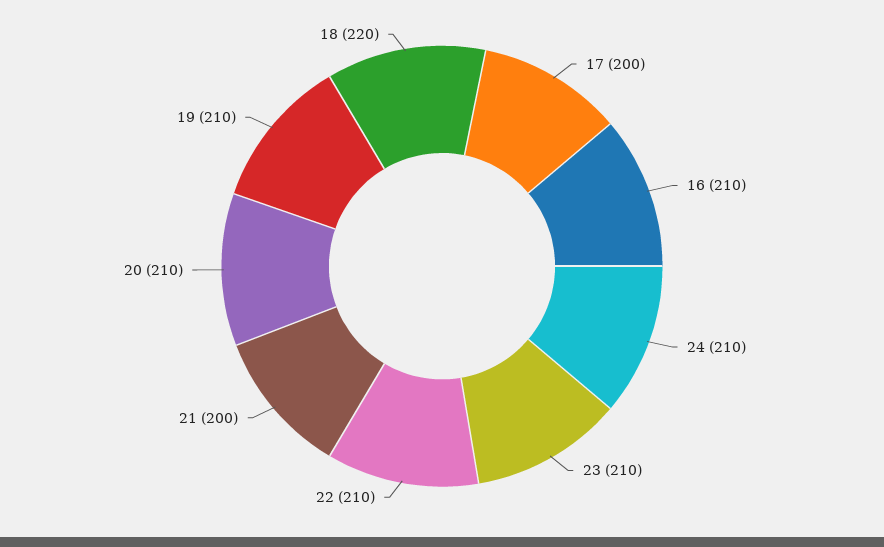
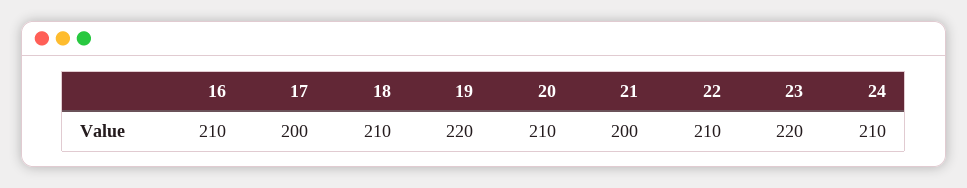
  {
    "17": 200,
    "16": 210,
    "24": 210,
-   "23": 210,
+   "23": 220,
    "22": 210,
    "21": 200,
    "20": 210,
-   "19": 210,
+   "19": 220,
-   "18": 220
+   "18": 210
  }

